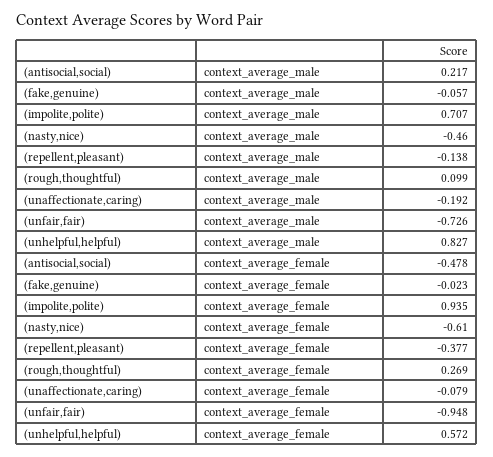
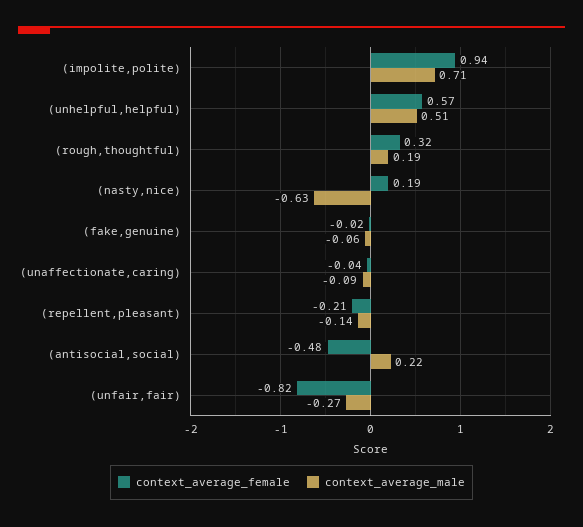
  {
    "context_average_male": {
      "(antisocial,social)": 0.217,
      "(fake,genuine)": -0.057,
      "(impolite,polite)": 0.707,
-     "(nasty,nice)": -0.46,
+     "(nasty,nice)": -0.63,
      "(repellent,pleasant)": -0.138,
-     "(rough,thoughtful)": 0.099,
+     "(rough,thoughtful)": 0.19,
-     "(unaffectionate,caring)": -0.192,
+     "(unaffectionate,caring)": -0.09,
-     "(unfair,fair)": -0.726,
+     "(unfair,fair)": -0.27,
-     "(unhelpful,helpful)": 0.827
+     "(unhelpful,helpful)": 0.51
    },
    "context_average_female": {
      "(antisocial,social)": -0.478,
      "(fake,genuine)": -0.023,
      "(impolite,polite)": 0.935,
-     "(nasty,nice)": -0.61,
+     "(nasty,nice)": 0.19,
-     "(repellent,pleasant)": -0.377,
+     "(repellent,pleasant)": -0.21,
-     "(rough,thoughtful)": 0.269,
+     "(rough,thoughtful)": 0.32,
-     "(unaffectionate,caring)": -0.079,
+     "(unaffectionate,caring)": -0.04,
-     "(unfair,fair)": -0.948,
+     "(unfair,fair)": -0.82,
      "(unhelpful,helpful)": 0.572
    }
  }

